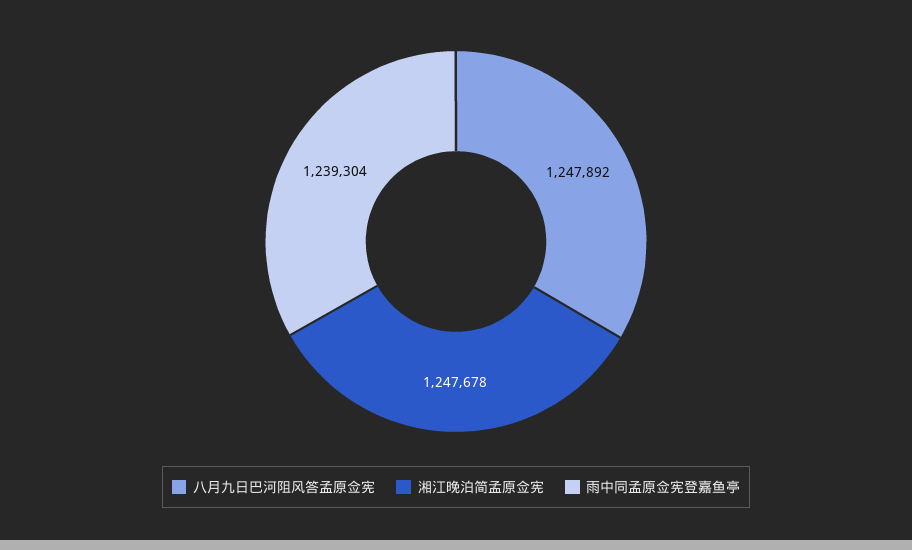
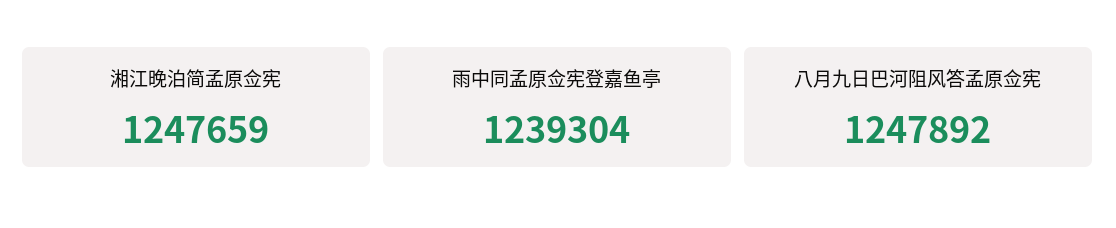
  {
    "八月九日巴河阻风答孟原佥宪": 1247892,
-   "湘江晚泊简孟原佥宪": 1247678,
+   "湘江晚泊简孟原佥宪": 1247659,
    "雨中同孟原佥宪登嘉鱼亭": 1239304
  }

